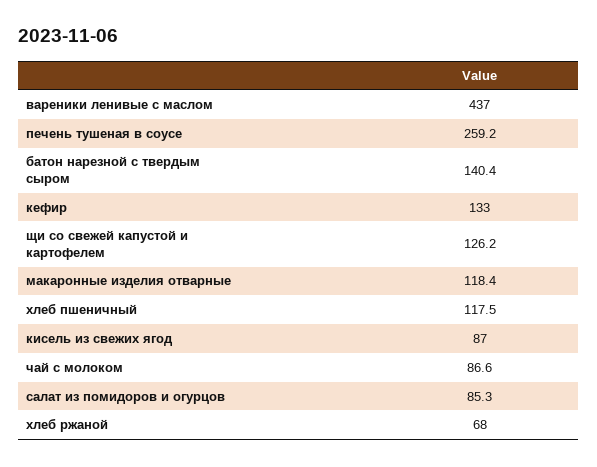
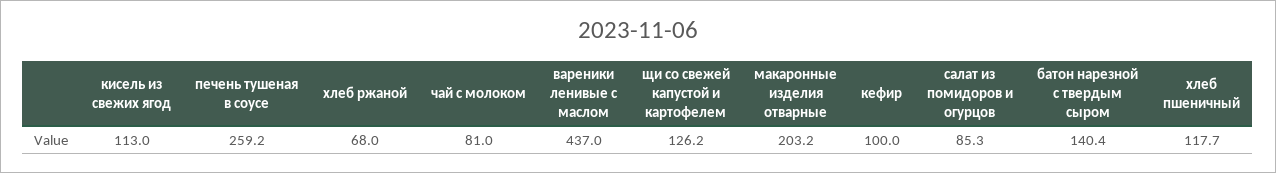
  {
    "вареники ленивые с маслом": 437,
    "печень тушеная в соусе": 259.2,
    "батон нарезной с твердым сыром": 140.4,
-   "кефир": 133,
+   "кефир": 100,
    "щи со свежей капустой и картофелем": 126.2,
-   "макаронные изделия отварные": 118.4,
+   "макаронные изделия отварные": 203.2,
-   "хлеб пшеничный": 117.5,
+   "хлеб пшеничный": 117.7,
-   "кисель из свежих ягод": 87,
+   "кисель из свежих ягод": 113,
-   "чай с молоком": 86.6,
+   "чай с молоком": 81,
    "салат из помидоров и огурцов": 85.3,
    "хлеб ржаной": 68
  }

